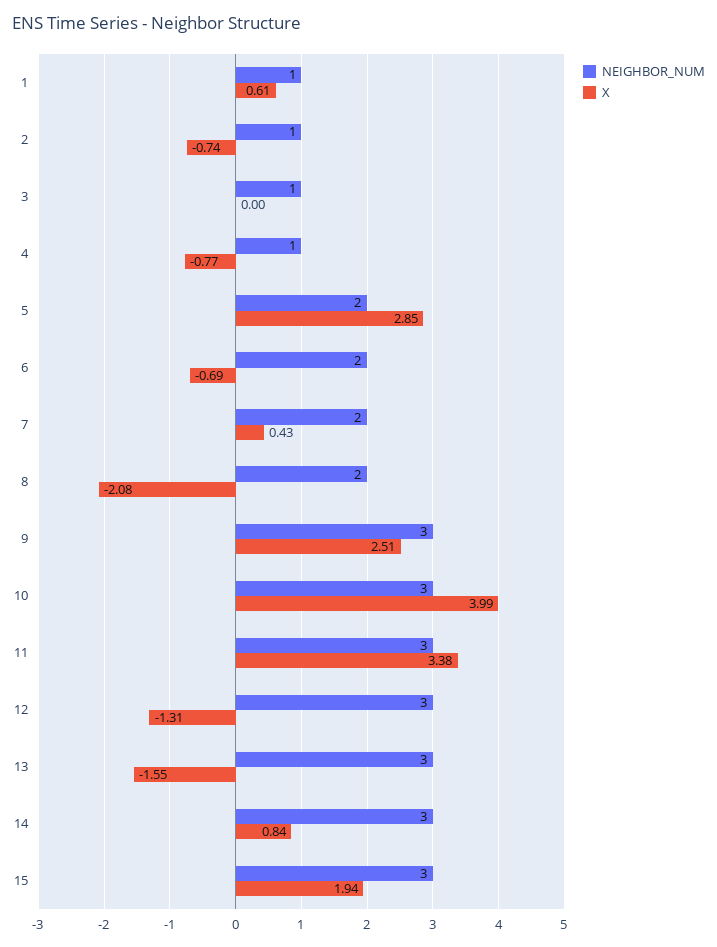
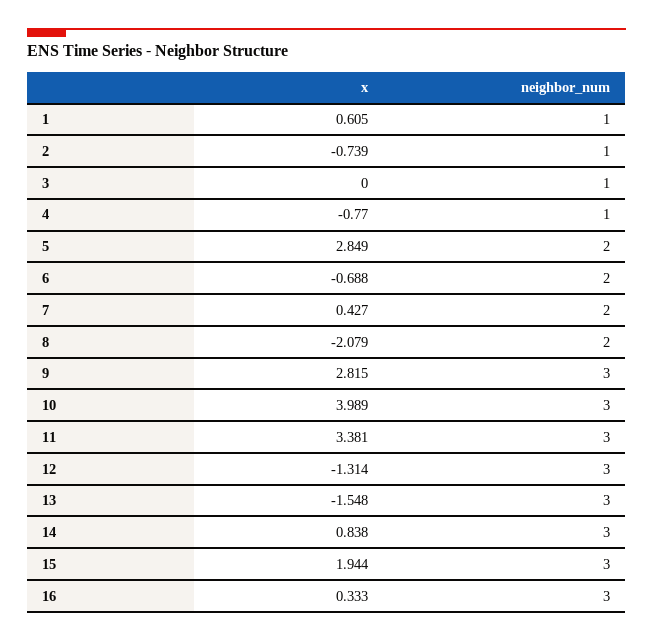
  {
    "NEIGHBOR_NUM": {
      "1": 1,
      "2": 1,
      "3": 1,
      "4": 1,
      "5": 2,
      "6": 2,
      "7": 2,
      "8": 2,
      "9": 3,
      "10": 3,
      "11": 3,
      "12": 3,
      "13": 3,
      "14": 3,
-     "15": 3
+     "15": 3,
+     "16": 3
    },
    "X": {
      "1": 0.605,
      "2": -0.739,
      "3": 0,
      "4": -0.77,
      "5": 2.849,
      "6": -0.688,
      "7": 0.427,
      "8": -2.079,
-     "9": 2.51,
+     "9": 2.815,
      "10": 3.989,
      "11": 3.381,
      "12": -1.314,
      "13": -1.548,
      "14": 0.838,
-     "15": 1.944
+     "15": 1.944,
+     "16": 0.333
    }
  }

